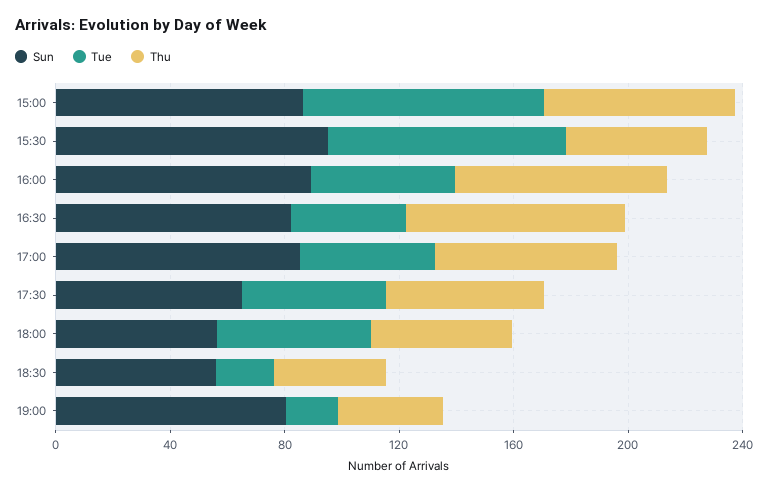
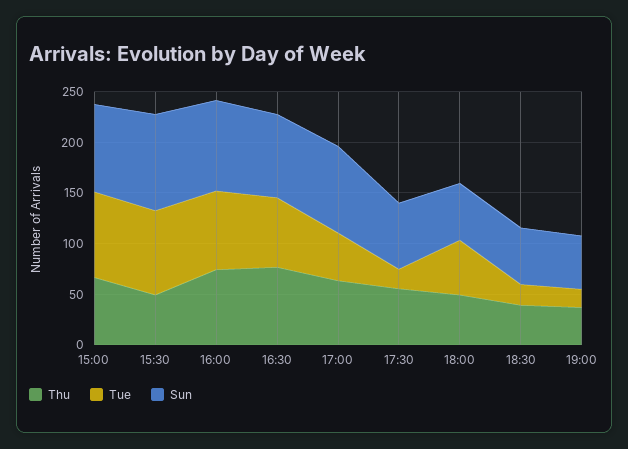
  {
    "Sun": {
      "15:00": 90,
      "15:30": 100,
      "16:00": 90,
      "16:30": 80,
      "17:00": 90,
      "17:30": 70,
      "18:00": 60,
      "18:30": 60,
-     "19:00": 80
+     "19:00": 50
    },
    "Tue": {
      "15:00": 80,
      "15:30": 80,
-     "16:00": 50,
+     "16:00": 80,
-     "16:30": 40,
+     "16:30": 70,
      "17:00": 50,
-     "17:30": 50,
+     "17:30": 20,
      "18:00": 50,
      "18:30": 20,
      "19:00": 20
    },
    "Thu": {
      "15:00": 70,
      "15:30": 50,
      "16:00": 70,
      "16:30": 80,
      "17:00": 60,
      "17:30": 60,
      "18:00": 50,
      "18:30": 40,
      "19:00": 40
    }
  }

